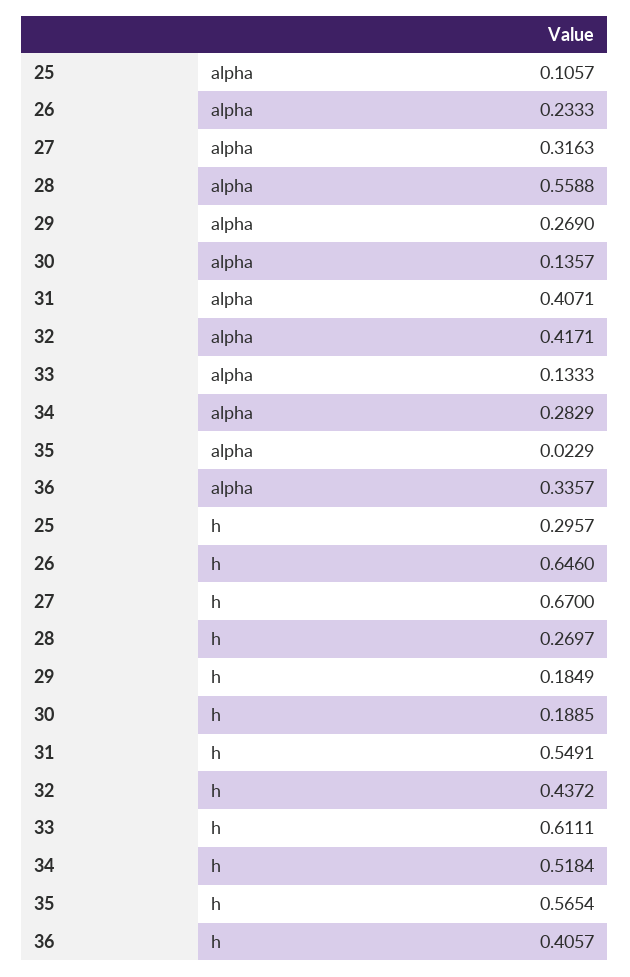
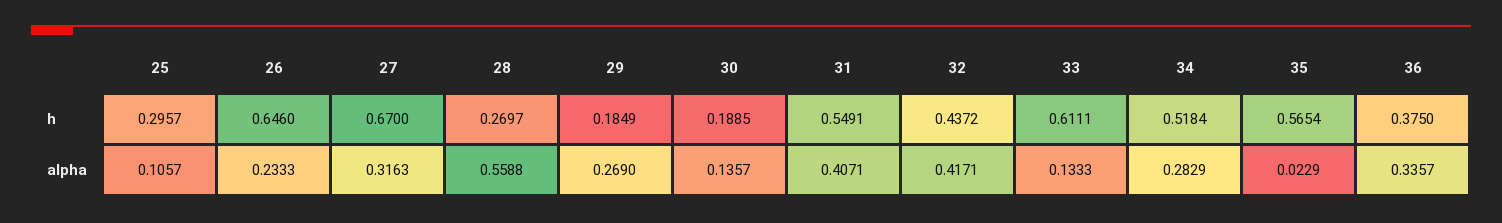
  {
    "25": {
      "alpha": 0.1057,
      "h": 0.2957
    },
    "26": {
      "alpha": 0.2333,
      "h": 0.646
    },
    "27": {
      "alpha": 0.3163,
      "h": 0.67
    },
    "28": {
      "alpha": 0.5588,
      "h": 0.2697
    },
    "29": {
      "alpha": 0.269,
      "h": 0.1849
    },
    "30": {
      "alpha": 0.1357,
      "h": 0.1885
    },
    "31": {
      "alpha": 0.4071,
      "h": 0.5491
    },
    "32": {
      "alpha": 0.4171,
      "h": 0.4372
    },
    "33": {
      "alpha": 0.1333,
      "h": 0.6111
    },
    "34": {
      "alpha": 0.2829,
      "h": 0.5184
    },
    "35": {
      "alpha": 0.0229,
      "h": 0.5654
    },
    "36": {
      "alpha": 0.3357,
-     "h": 0.4057
+     "h": 0.375
    }
  }

